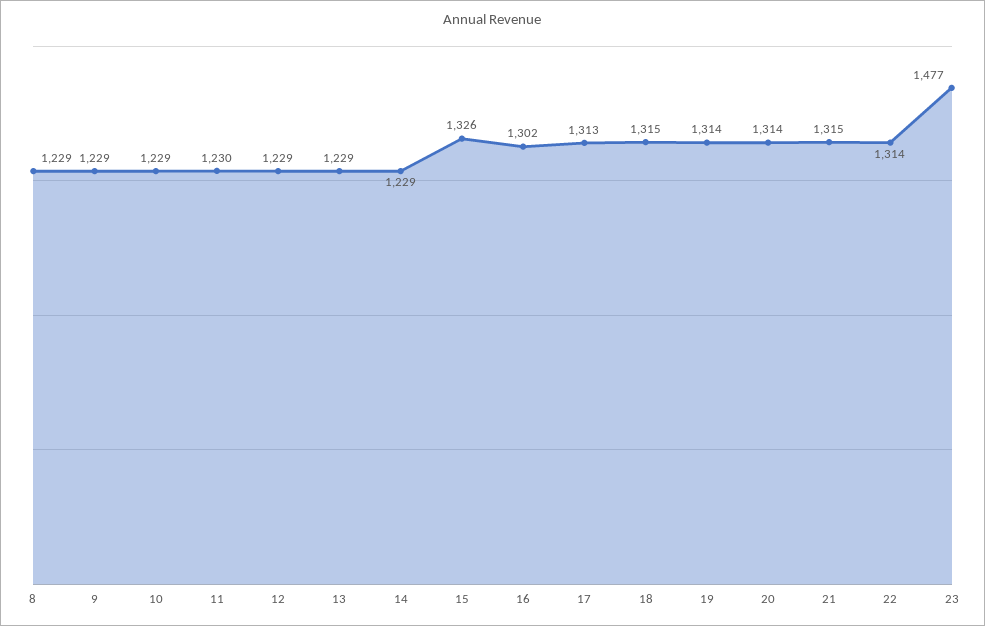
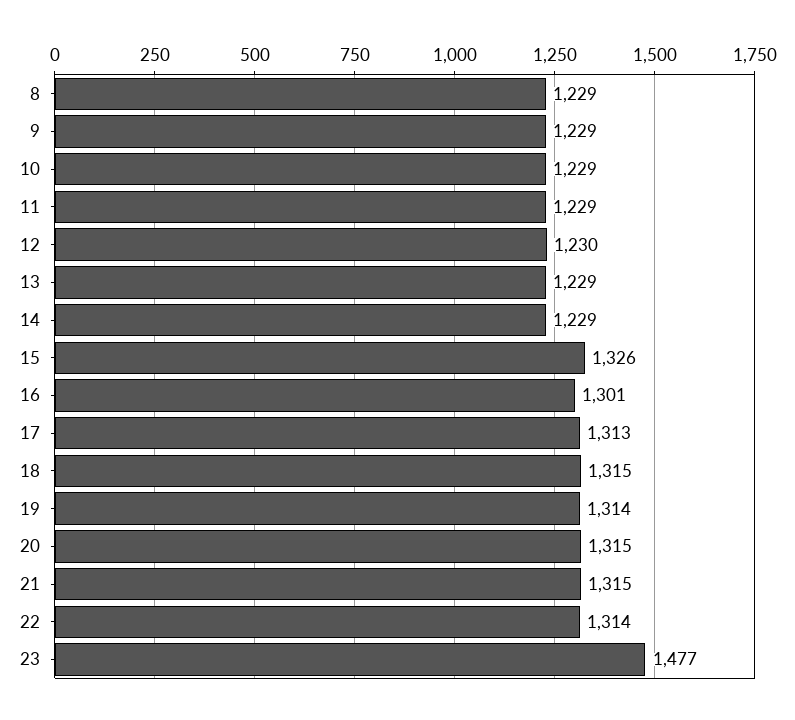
  {
    "8": 1229,
    "9": 1229,
    "10": 1229,
-   "11": 1230,
+   "11": 1229,
-   "12": 1229,
+   "12": 1230,
    "13": 1229,
    "14": 1229,
    "15": 1326,
-   "16": 1302,
+   "16": 1301,
    "17": 1313,
    "18": 1315,
    "19": 1314,
-   "20": 1314,
+   "20": 1315,
    "21": 1315,
    "22": 1314,
    "23": 1477
  }

